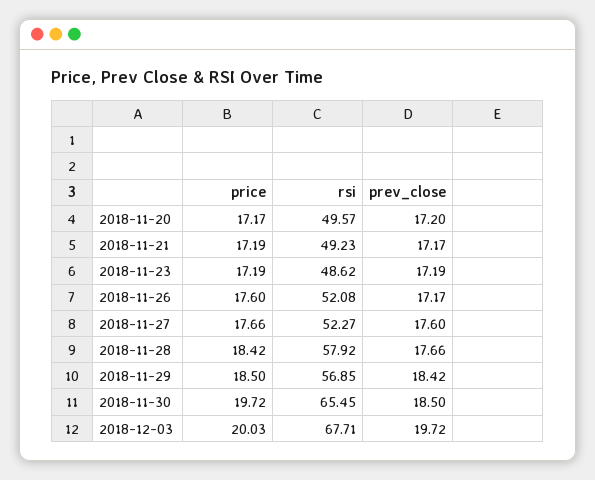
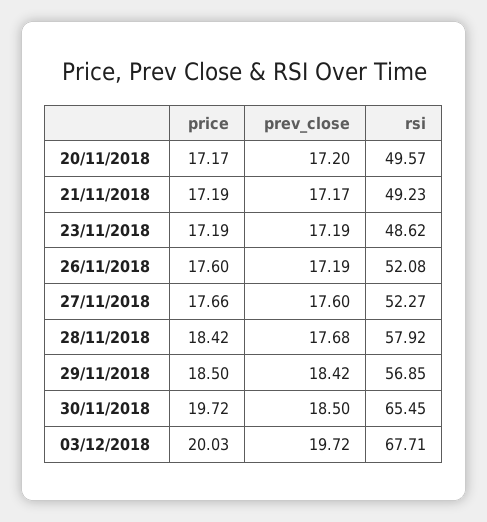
  {
    "price": {
      "2018-11-20": 17.17,
      "2018-11-21": 17.19,
      "2018-11-23": 17.19,
      "2018-11-26": 17.6,
      "2018-11-27": 17.66,
      "2018-11-28": 18.42,
      "2018-11-29": 18.5,
      "2018-11-30": 19.72,
      "2018-12-03": 20.03
    },
    "rsi": {
      "2018-11-20": 49.57,
      "2018-11-21": 49.23,
      "2018-11-23": 48.62,
      "2018-11-26": 52.08,
      "2018-11-27": 52.27,
      "2018-11-28": 57.92,
      "2018-11-29": 56.85,
      "2018-11-30": 65.45,
      "2018-12-03": 67.71
    },
    "prev_close": {
      "2018-11-20": 17.2,
      "2018-11-21": 17.17,
      "2018-11-23": 17.19,
-     "2018-11-26": 17.17,
+     "2018-11-26": 17.19,
      "2018-11-27": 17.6,
-     "2018-11-28": 17.66,
+     "2018-11-28": 17.68,
      "2018-11-29": 18.42,
      "2018-11-30": 18.5,
      "2018-12-03": 19.72
    }
  }

